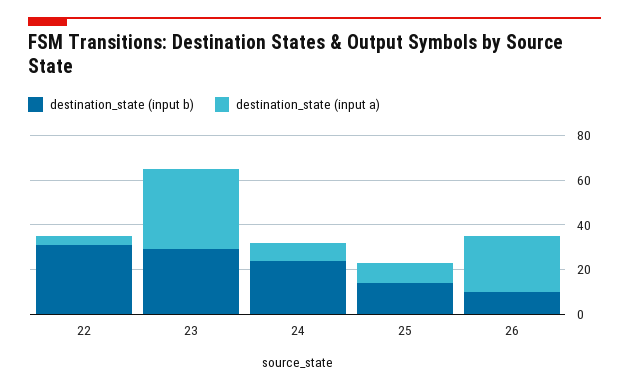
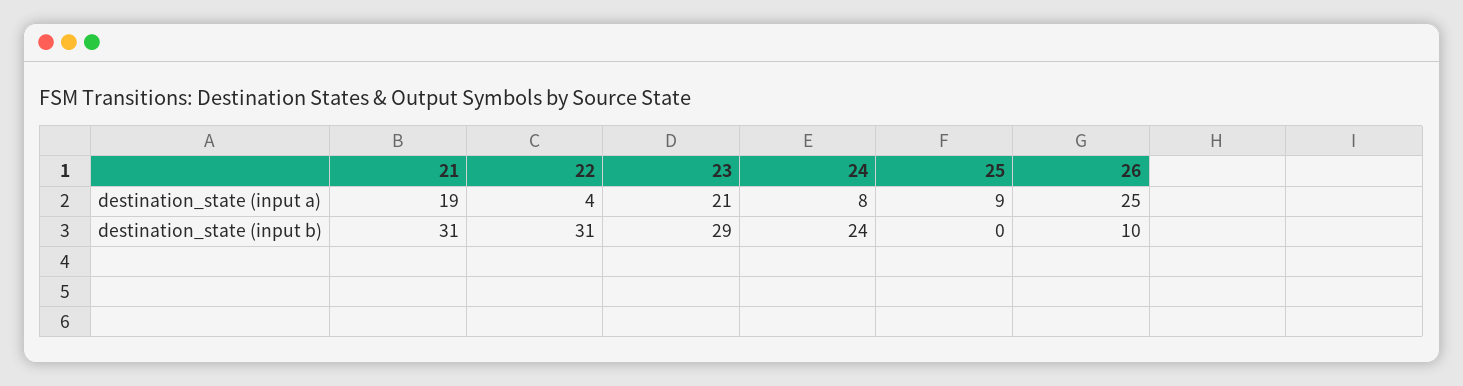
  {
    "destination_state (input b)": {
      "22": 31,
      "23": 29,
      "24": 24,
-     "25": 15,
+     "25": 0,
-     "26": 10
+     "26": 10,
+     "21": 31
    },
    "destination_state (input a)": {
      "22": 4,
-     "23": 35,
+     "23": 21,
      "24": 8,
      "25": 9,
-     "26": 25
+     "26": 25,
+     "21": 19
    }
  }

